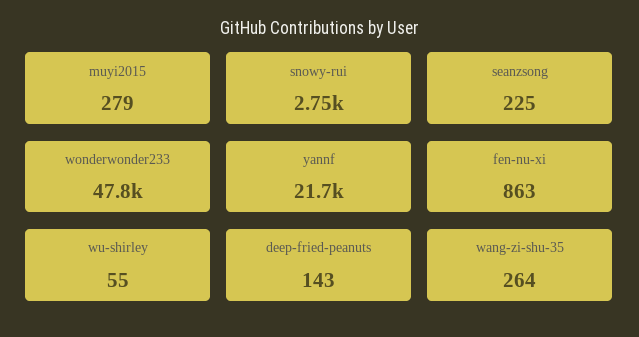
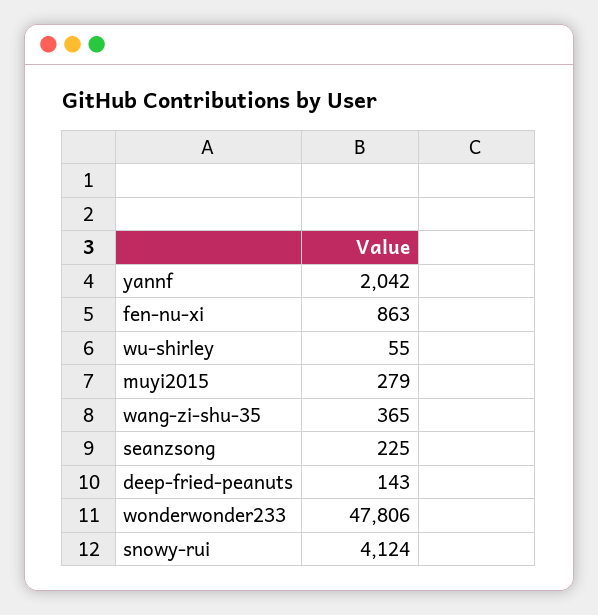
  {
    "muyi2015": 279,
-   "snowy-rui": 2750,
+   "snowy-rui": 4124,
    "seanzsong": 225,
    "wonderwonder233": 47806,
-   "yannf": 21700,
+   "yannf": 2042,
    "fen-nu-xi": 863,
    "wu-shirley": 55,
    "deep-fried-peanuts": 143,
-   "wang-zi-shu-35": 264
+   "wang-zi-shu-35": 365
  }

